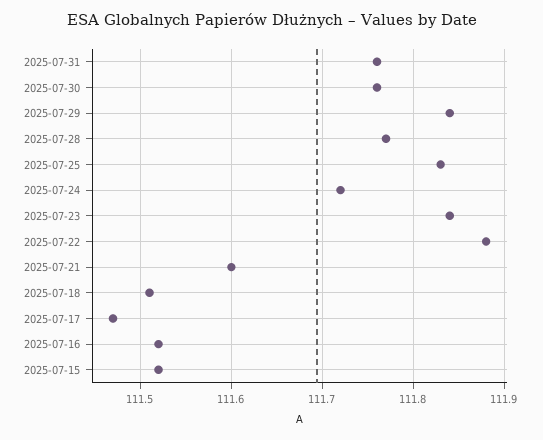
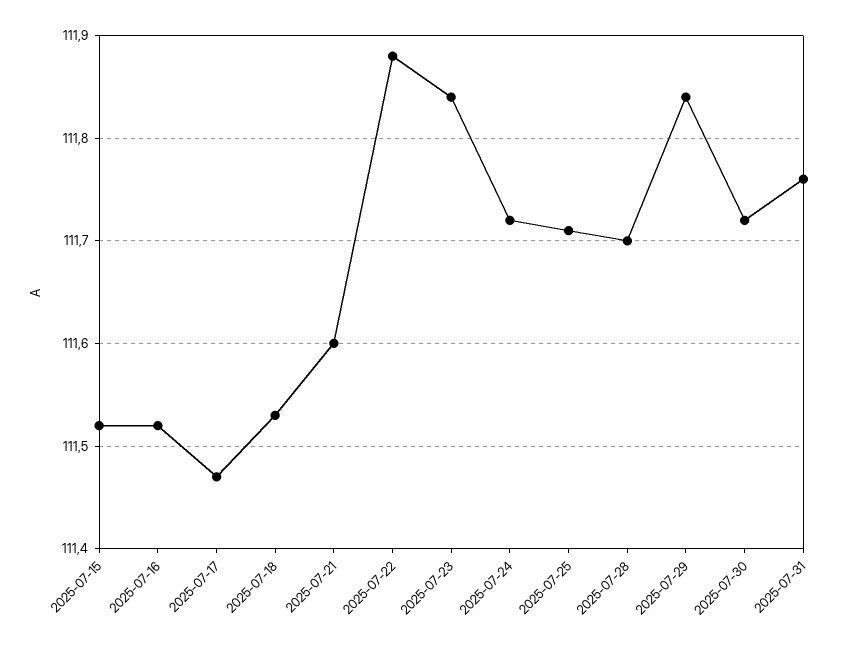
  {
    "2025-07-31": 111.76,
-   "2025-07-30": 111.76,
+   "2025-07-30": 111.72,
    "2025-07-29": 111.84,
-   "2025-07-28": 111.77,
+   "2025-07-28": 111.7,
-   "2025-07-25": 111.83,
+   "2025-07-25": 111.71,
    "2025-07-24": 111.72,
    "2025-07-23": 111.84,
    "2025-07-22": 111.88,
    "2025-07-21": 111.6,
-   "2025-07-18": 111.51,
+   "2025-07-18": 111.53,
    "2025-07-17": 111.47,
    "2025-07-16": 111.52,
    "2025-07-15": 111.52
  }

